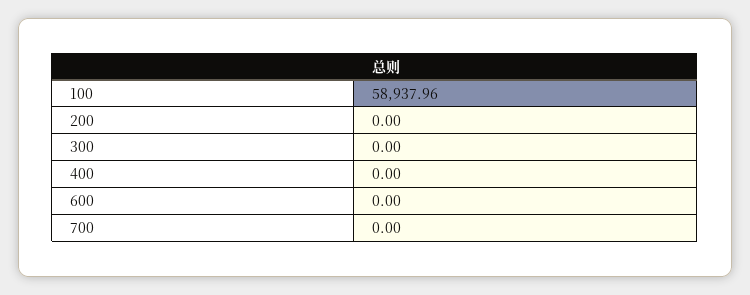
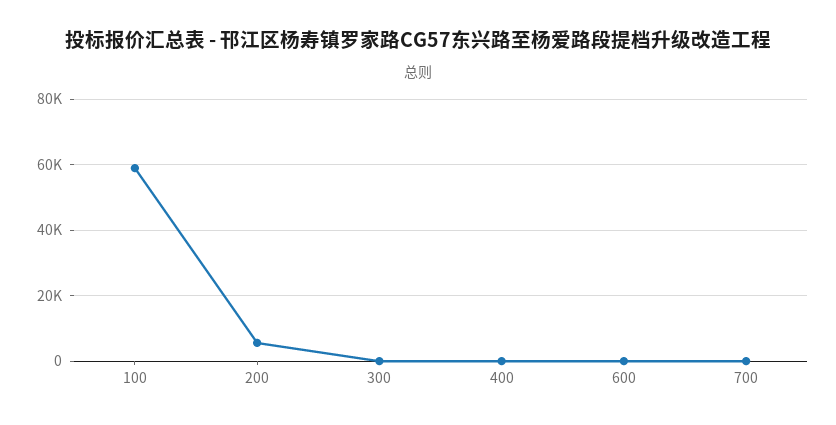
  {
    "100": 58937.96,
-   "200": 0,
+   "200": 6000,
    "300": 0,
    "400": 0,
    "600": 0,
    "700": 0
  }

